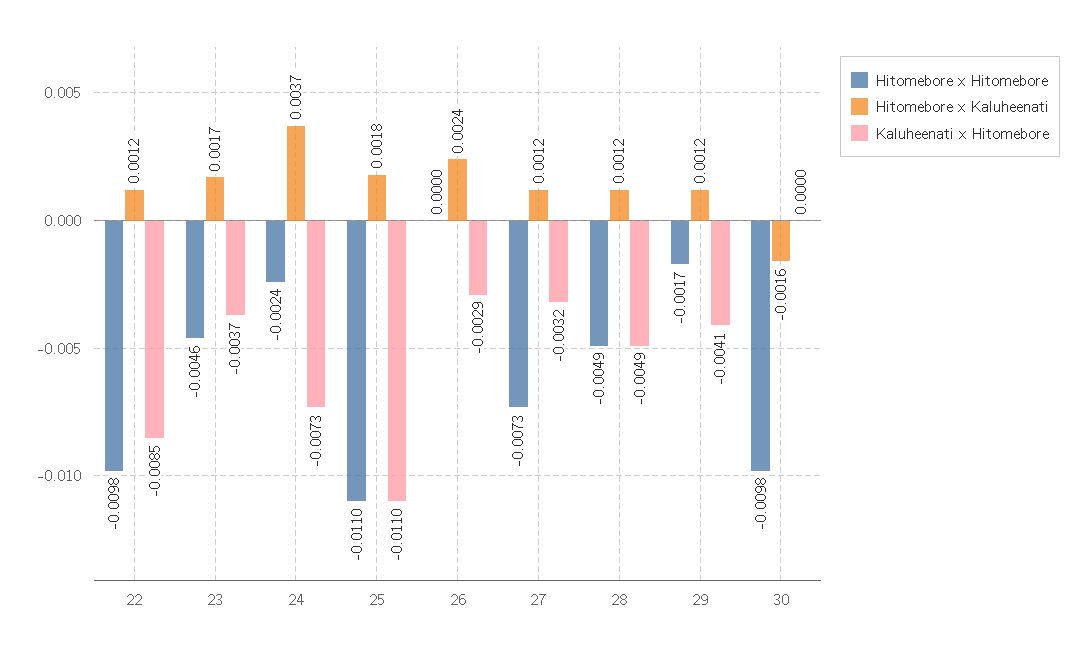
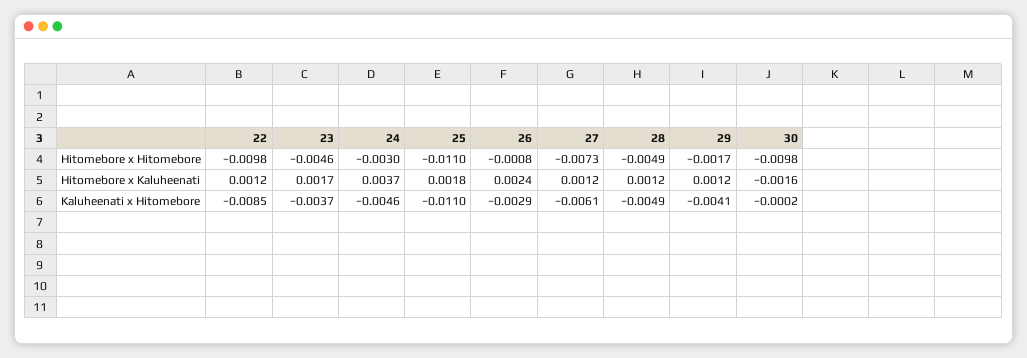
  {
    "Hitomebore x Hitomebore": {
      "22": -0.0098,
      "23": -0.0046,
-     "24": -0.0024,
+     "24": -0.003,
      "25": -0.011,
-     "26": 0,
+     "26": -0.0008,
      "27": -0.0073,
      "28": -0.0049,
      "29": -0.0017,
      "30": -0.0098
    },
    "Hitomebore x Kaluheenati": {
      "22": 0.0012,
      "23": 0.0017,
      "24": 0.0037,
      "25": 0.0018,
      "26": 0.0024,
      "27": 0.0012,
      "28": 0.0012,
      "29": 0.0012,
      "30": -0.0016
    },
    "Kaluheenati x Hitomebore": {
      "22": -0.0085,
      "23": -0.0037,
-     "24": -0.0073,
+     "24": -0.0046,
      "25": -0.011,
      "26": -0.0029,
-     "27": -0.0032,
+     "27": -0.0061,
      "28": -0.0049,
      "29": -0.0041,
-     "30": 0
+     "30": -0.0002
    }
  }

